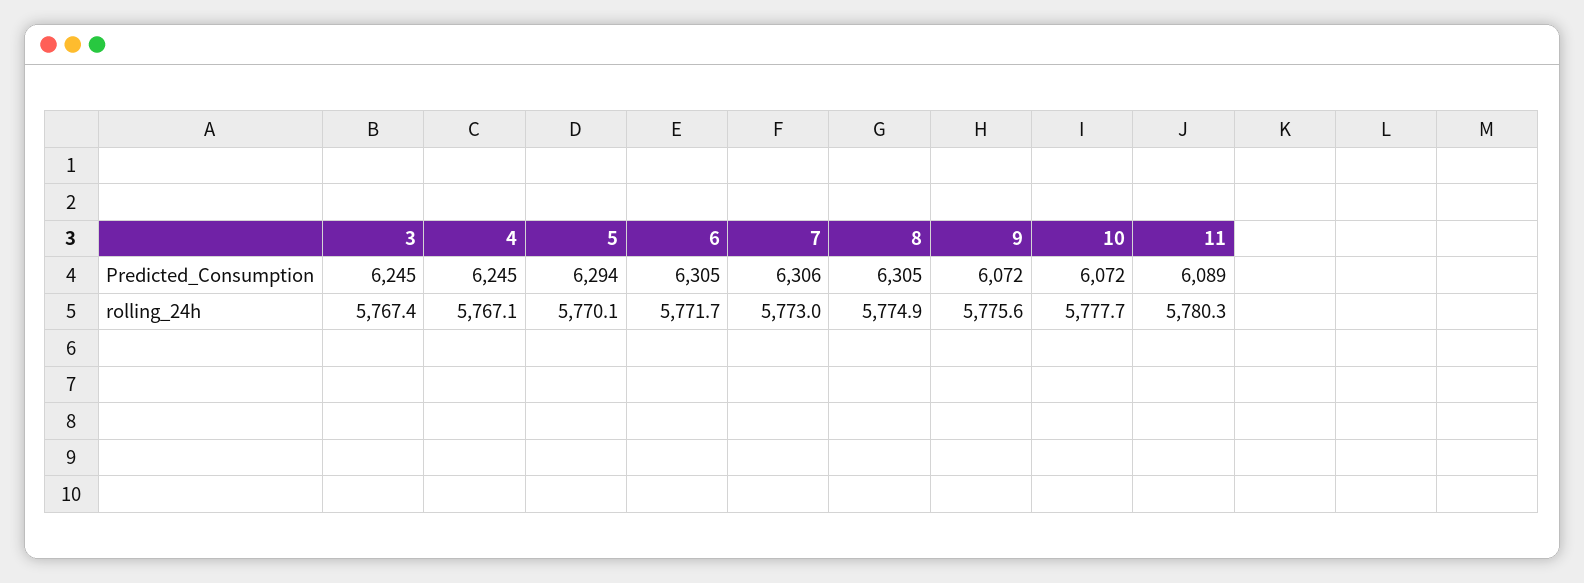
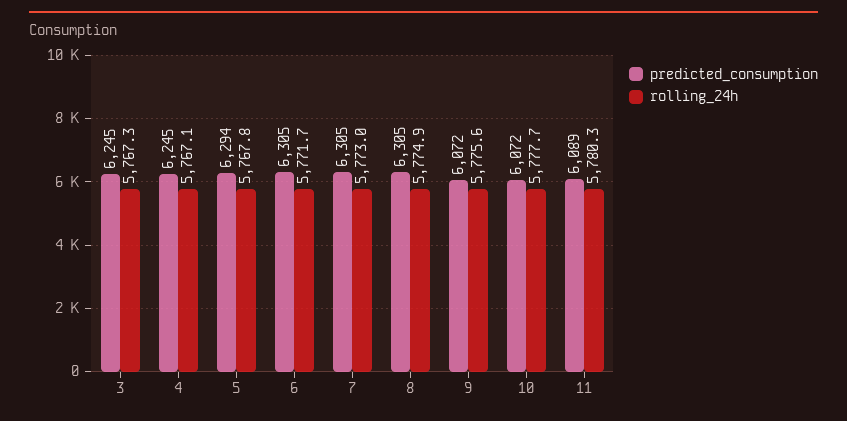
  {
    "Predicted_Consumption": {
      "3": 6245,
      "4": 6245,
      "5": 6294,
      "6": 6305,
-     "7": 6306,
+     "7": 6305,
      "8": 6305,
      "9": 6072,
      "10": 6072,
      "11": 6089
    },
    "rolling_24h": {
-     "3": 5767.4,
+     "3": 5767.3,
      "4": 5767.1,
-     "5": 5770.1,
+     "5": 5767.8,
      "6": 5771.7,
      "7": 5773,
      "8": 5774.9,
      "9": 5775.6,
      "10": 5777.7,
      "11": 5780.3
    }
  }

